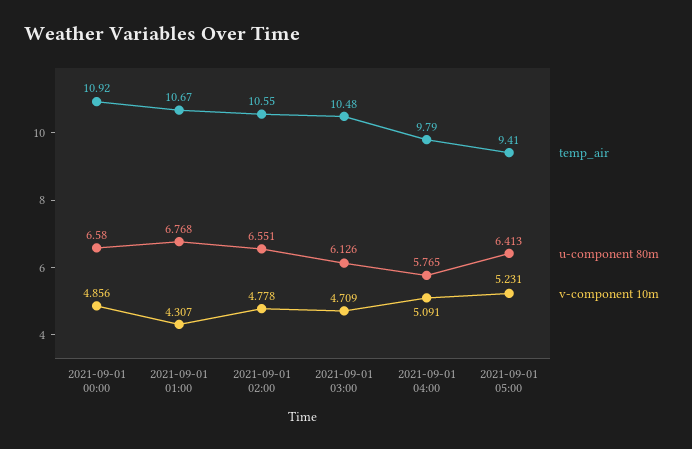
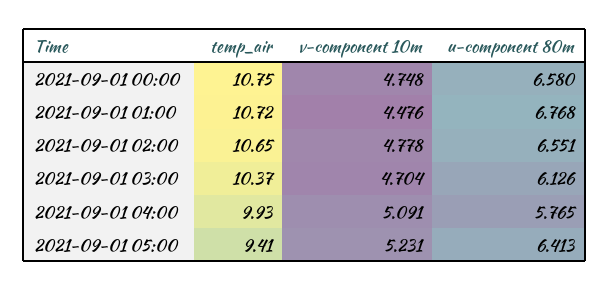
  {
    "temp_air": {
-     "2021-09-01 00:00": 10.92,
+     "2021-09-01 00:00": 10.75,
-     "2021-09-01 01:00": 10.67,
+     "2021-09-01 01:00": 10.72,
-     "2021-09-01 02:00": 10.55,
+     "2021-09-01 02:00": 10.65,
-     "2021-09-01 03:00": 10.48,
+     "2021-09-01 03:00": 10.37,
-     "2021-09-01 04:00": 9.79,
+     "2021-09-01 04:00": 9.93,
      "2021-09-01 05:00": 9.41
    },
    "u-component 80m": {
      "2021-09-01 00:00": 6.58,
      "2021-09-01 01:00": 6.768,
      "2021-09-01 02:00": 6.551,
      "2021-09-01 03:00": 6.126,
      "2021-09-01 04:00": 5.765,
      "2021-09-01 05:00": 6.413
    },
    "v-component 10m": {
-     "2021-09-01 00:00": 4.856,
+     "2021-09-01 00:00": 4.748,
-     "2021-09-01 01:00": 4.307,
+     "2021-09-01 01:00": 4.476,
      "2021-09-01 02:00": 4.778,
-     "2021-09-01 03:00": 4.709,
+     "2021-09-01 03:00": 4.704,
      "2021-09-01 04:00": 5.091,
      "2021-09-01 05:00": 5.231
    }
  }

